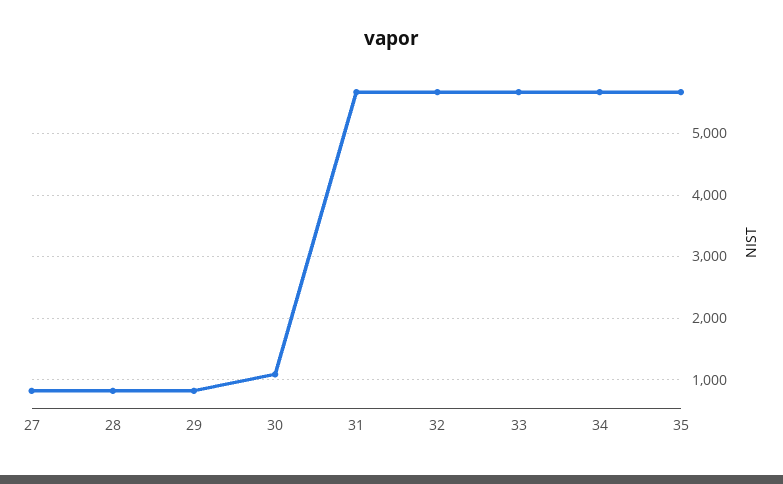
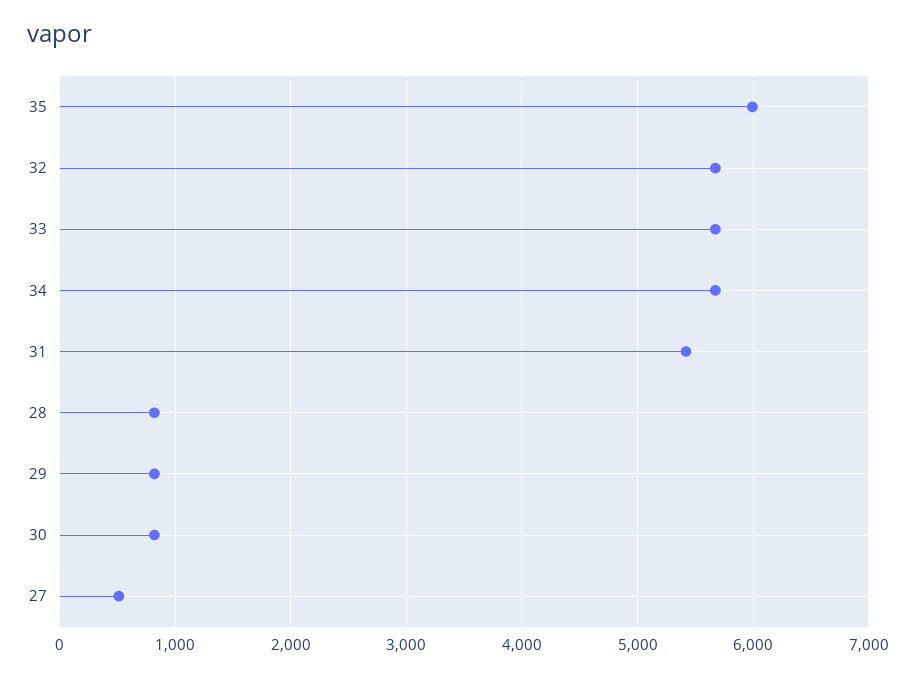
  {
-   "27": 800,
+   "27": 500,
    "28": 800,
    "29": 800,
-   "30": 1100,
+   "30": 800,
-   "31": 5700,
+   "31": 5400,
    "32": 5700,
    "33": 5700,
    "34": 5700,
-   "35": 5700
+   "35": 6000
  }

